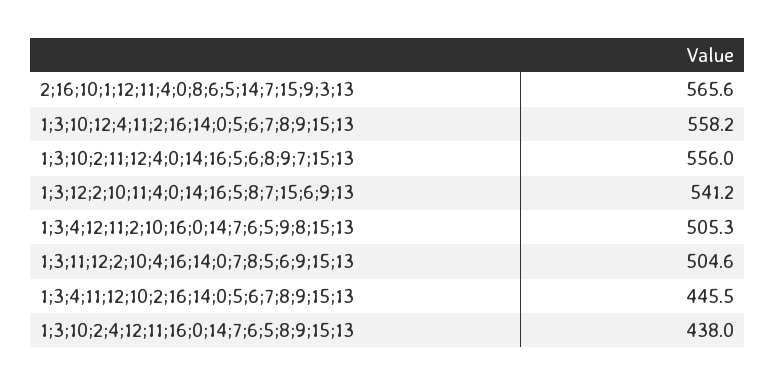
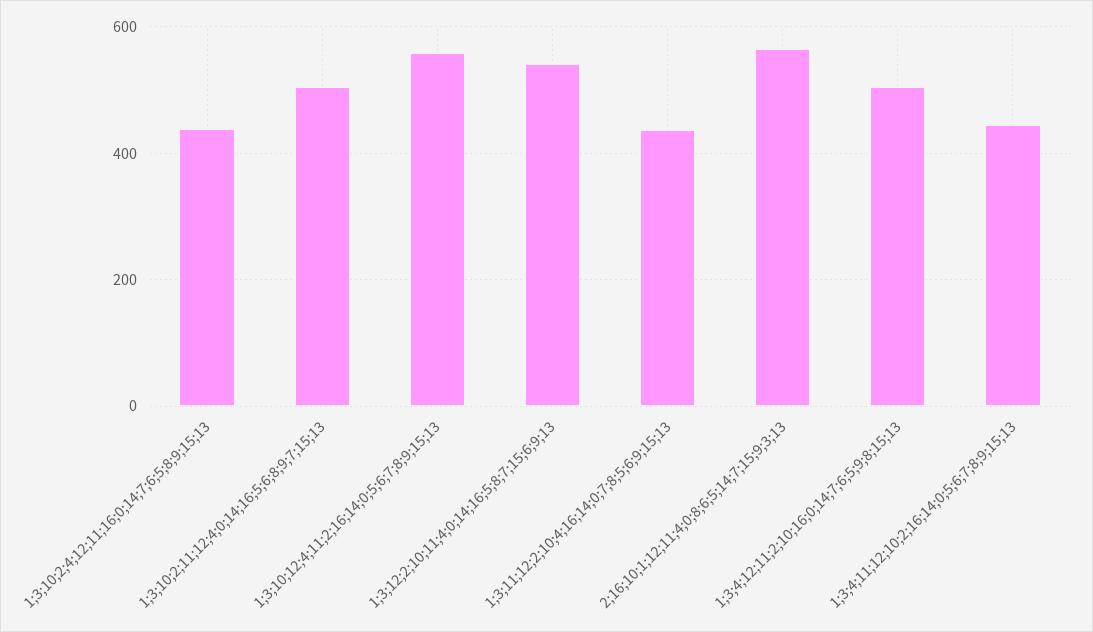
  {
    "2;16;10;1;12;11;4;0;8;6;5;14;7;15;9;3;13": 565.6,
    "1;3;10;12;4;11;2;16;14;0;5;6;7;8;9;15;13": 558.2,
-   "1;3;10;2;11;12;4;0;14;16;5;6;8;9;7;15;13": 556,
+   "1;3;10;2;11;12;4;0;14;16;5;6;8;9;7;15;13": 500,
    "1;3;12;2;10;11;4;0;14;16;5;8;7;15;6;9;13": 541.2,
    "1;3;4;12;11;2;10;16;0;14;7;6;5;9;8;15;13": 505.3,
-   "1;3;11;12;2;10;4;16;14;0;7;8;5;6;9;15;13": 504.6,
+   "1;3;11;12;2;10;4;16;14;0;7;8;5;6;9;15;13": 440,
    "1;3;4;11;12;10;2;16;14;0;5;6;7;8;9;15;13": 445.5,
    "1;3;10;2;4;12;11;16;0;14;7;6;5;8;9;15;13": 438
  }

